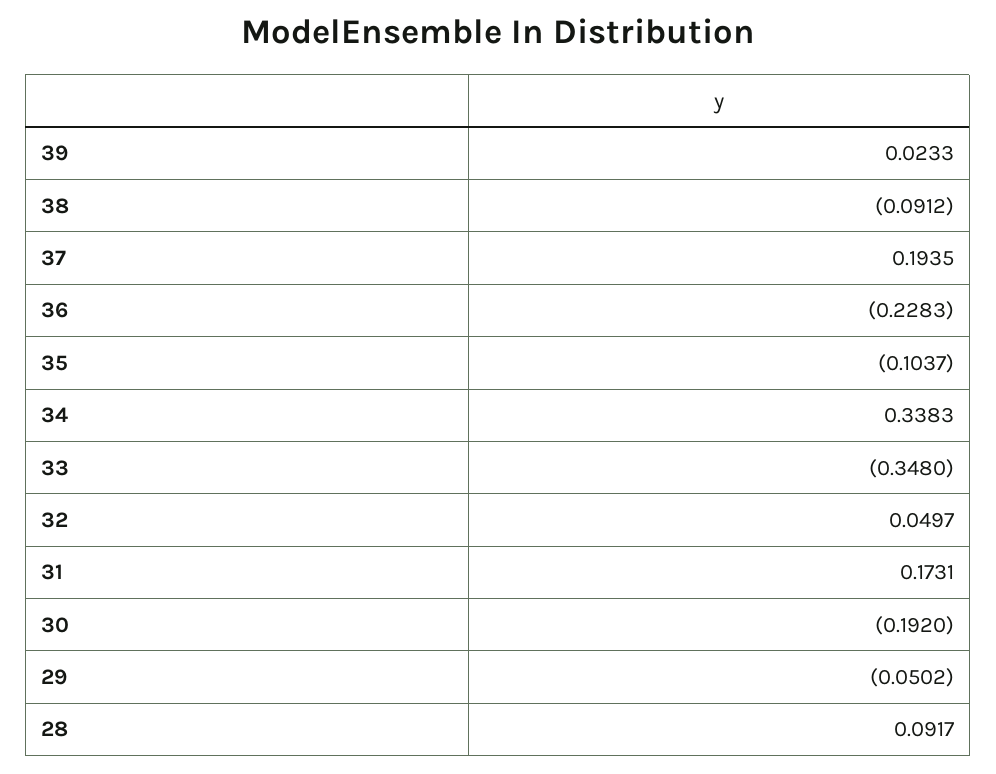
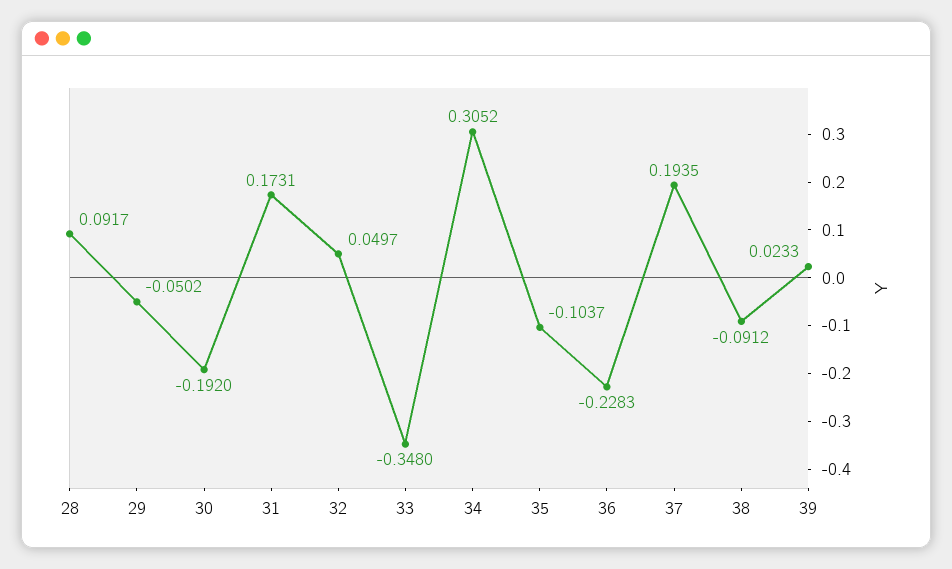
  {
    "39": 0.0233,
    "38": -0.0912,
    "37": 0.1935,
    "36": -0.2283,
    "35": -0.1037,
-   "34": 0.3383,
+   "34": 0.3052,
    "33": -0.348,
    "32": 0.0497,
    "31": 0.1731,
    "30": -0.192,
    "29": -0.0502,
    "28": 0.0917
  }

